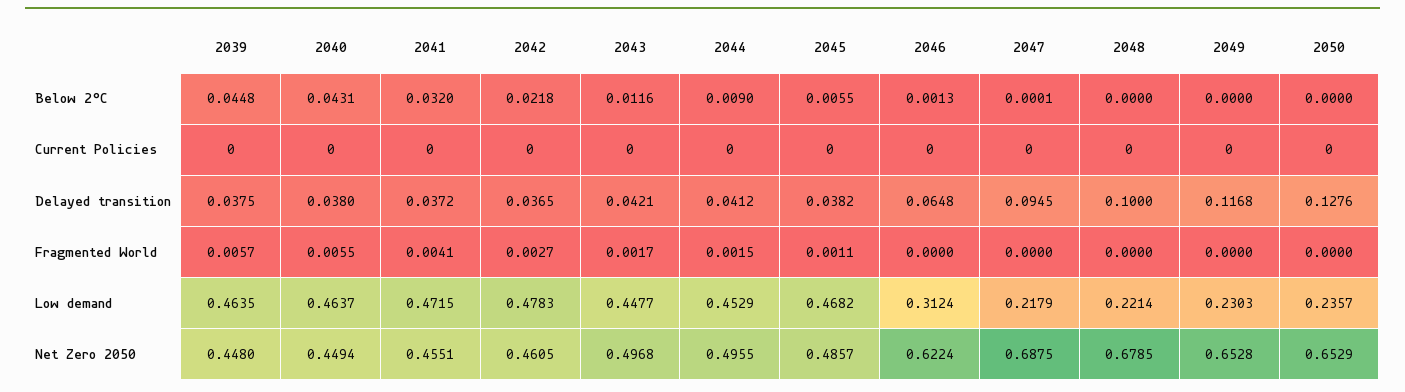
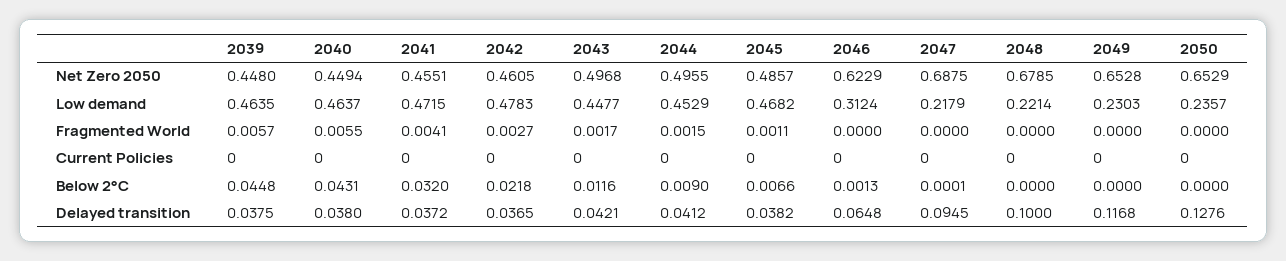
  {
    "2039": {
      "Below 2°C": 0.0448,
      "Current Policies": 0,
      "Delayed transition": 0.0375,
      "Fragmented World": 0.0057,
      "Low demand": 0.4635,
      "Net Zero 2050": 0.448
    },
    "2040": {
      "Below 2°C": 0.0431,
      "Current Policies": 0,
      "Delayed transition": 0.038,
      "Fragmented World": 0.0055,
      "Low demand": 0.4637,
      "Net Zero 2050": 0.4494
    },
    "2041": {
      "Below 2°C": 0.032,
      "Current Policies": 0,
      "Delayed transition": 0.0372,
      "Fragmented World": 0.0041,
      "Low demand": 0.4715,
      "Net Zero 2050": 0.4551
    },
    "2042": {
      "Below 2°C": 0.0218,
      "Current Policies": 0,
      "Delayed transition": 0.0365,
      "Fragmented World": 0.0027,
      "Low demand": 0.4783,
      "Net Zero 2050": 0.4605
    },
    "2043": {
      "Below 2°C": 0.0116,
      "Current Policies": 0,
      "Delayed transition": 0.0421,
      "Fragmented World": 0.0017,
      "Low demand": 0.4477,
      "Net Zero 2050": 0.4968
    },
    "2044": {
      "Below 2°C": 0.009,
      "Current Policies": 0,
      "Delayed transition": 0.0412,
      "Fragmented World": 0.0015,
      "Low demand": 0.4529,
      "Net Zero 2050": 0.4955
    },
    "2045": {
-     "Below 2°C": 0.0055,
+     "Below 2°C": 0.0066,
      "Current Policies": 0,
      "Delayed transition": 0.0382,
      "Fragmented World": 0.0011,
      "Low demand": 0.4682,
      "Net Zero 2050": 0.4857
    },
    "2046": {
      "Below 2°C": 0.0013,
      "Current Policies": 0,
      "Delayed transition": 0.0648,
      "Fragmented World": 0,
      "Low demand": 0.3124,
-     "Net Zero 2050": 0.6224
+     "Net Zero 2050": 0.6229
    },
    "2047": {
      "Below 2°C": 0.0001,
      "Current Policies": 0,
      "Delayed transition": 0.0945,
      "Fragmented World": 0,
      "Low demand": 0.2179,
      "Net Zero 2050": 0.6875
    },
    "2048": {
      "Below 2°C": 0,
      "Current Policies": 0,
      "Delayed transition": 0.1,
      "Fragmented World": 0,
      "Low demand": 0.2214,
      "Net Zero 2050": 0.6785
    },
    "2049": {
      "Below 2°C": 0,
      "Current Policies": 0,
      "Delayed transition": 0.1168,
      "Fragmented World": 0,
      "Low demand": 0.2303,
      "Net Zero 2050": 0.6528
    },
    "2050": {
      "Below 2°C": 0,
      "Current Policies": 0,
      "Delayed transition": 0.1276,
      "Fragmented World": 0,
      "Low demand": 0.2357,
      "Net Zero 2050": 0.6529
    }
  }

